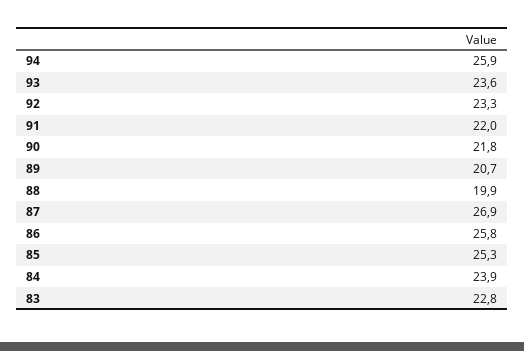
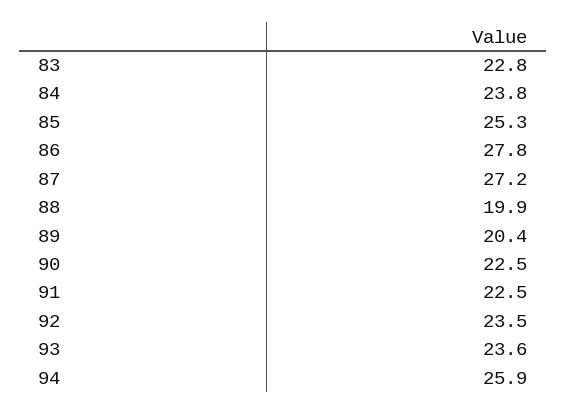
  {
    "94": 25.9,
    "93": 23.6,
-   "92": 23.3,
+   "92": 23.5,
-   "91": 22,
+   "91": 22.5,
-   "90": 21.8,
+   "90": 22.5,
-   "89": 20.7,
+   "89": 20.4,
    "88": 19.9,
-   "87": 26.9,
+   "87": 27.2,
-   "86": 25.8,
+   "86": 27.8,
    "85": 25.3,
-   "84": 23.9,
+   "84": 23.8,
    "83": 22.8
  }

